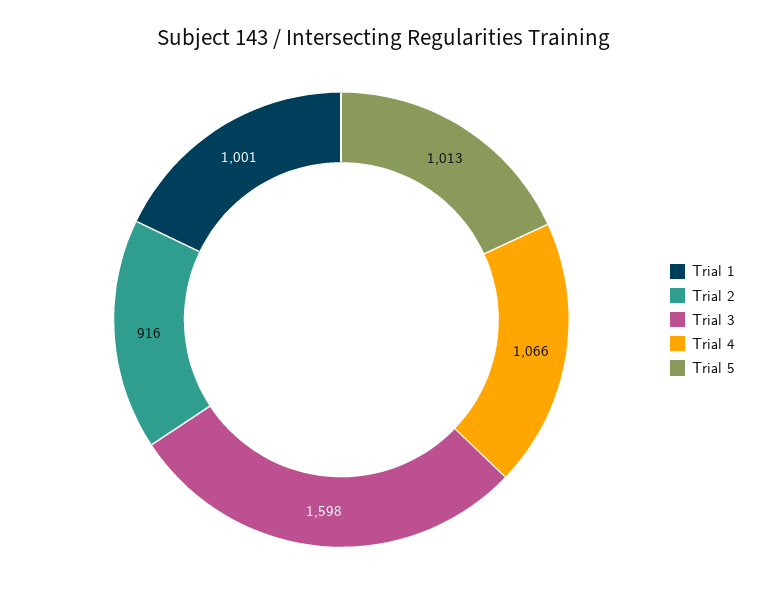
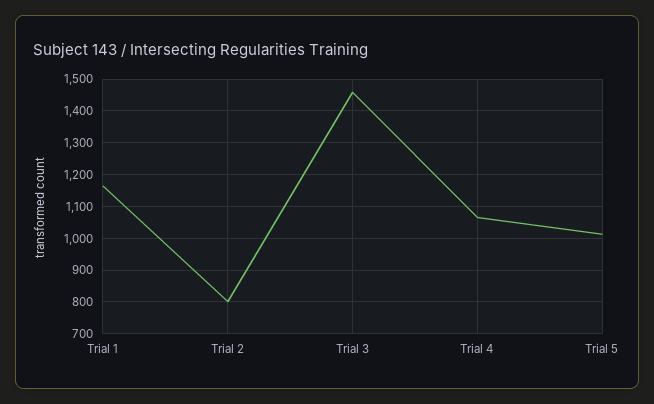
  {
-   "Trial 1": 1001,
+   "Trial 1": 1160,
-   "Trial 2": 916,
+   "Trial 2": 800,
-   "Trial 3": 1598,
+   "Trial 3": 1460,
    "Trial 4": 1066,
    "Trial 5": 1013
  }

